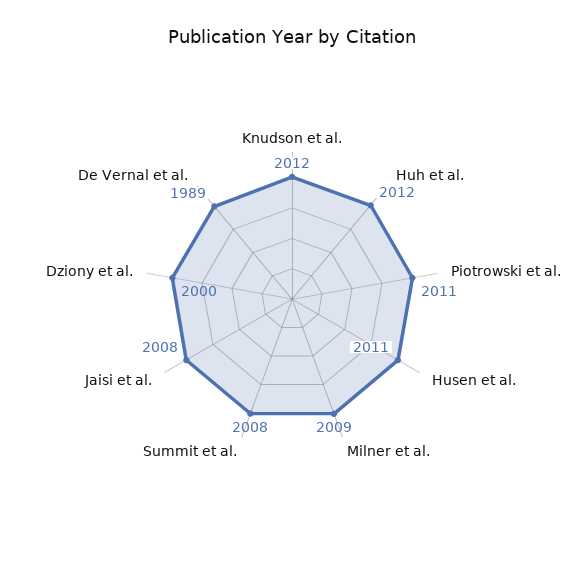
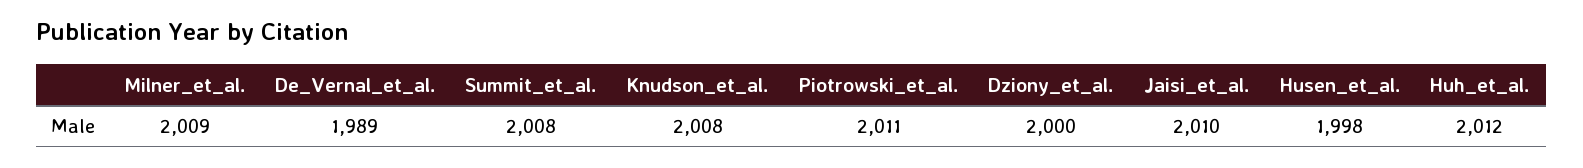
  {
-   "Knudson et al.": 2012,
+   "Knudson et al.": 2008,
    "Huh et al.": 2012,
    "Piotrowski et al.": 2011,
-   "Husen et al.": 2011,
+   "Husen et al.": 1998,
    "Milner et al.": 2009,
    "Summit et al.": 2008,
-   "Jaisi et al.": 2008,
+   "Jaisi et al.": 2010,
    "Dziony et al.": 2000,
    "De Vernal et al.": 1989
  }

